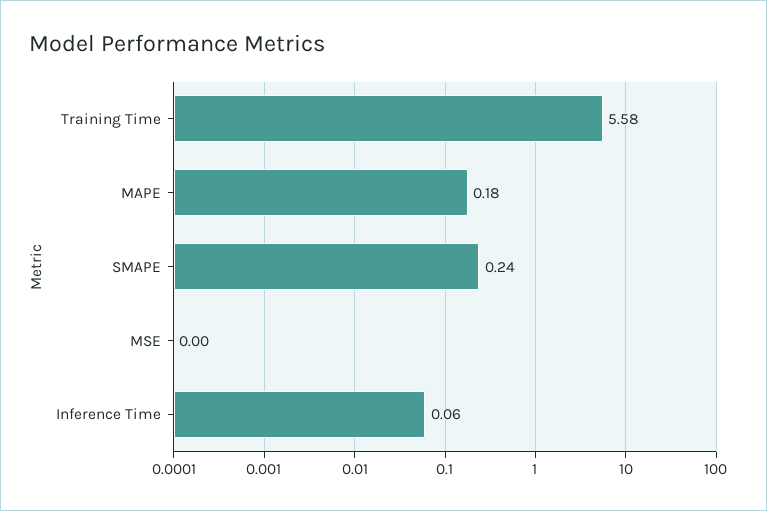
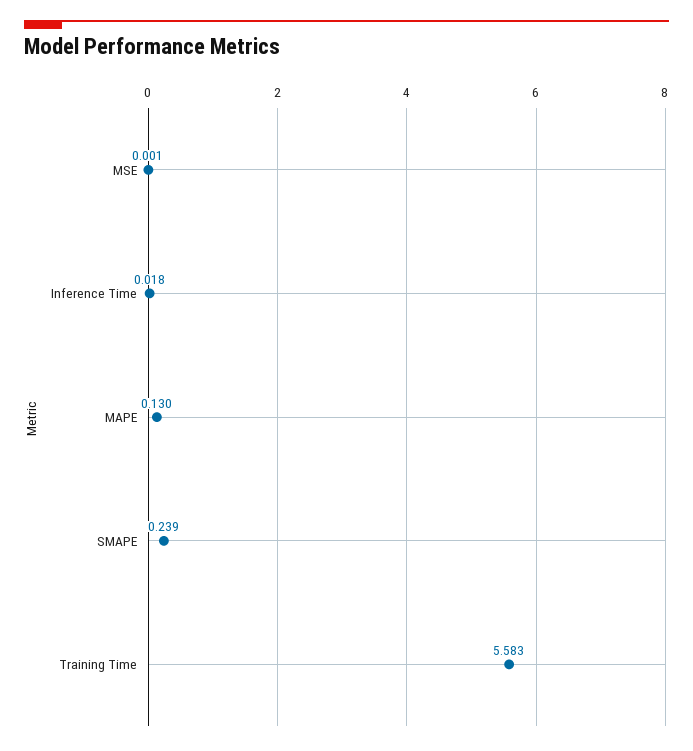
  {
    "Training Time": 5.583,
-   "MAPE": 0.18,
+   "MAPE": 0.13,
    "SMAPE": 0.239,
    "MSE": 0.001,
-   "Inference Time": 0.06
+   "Inference Time": 0.018
  }

